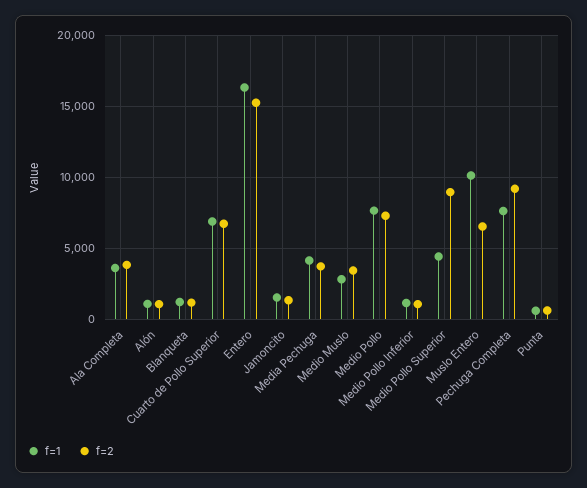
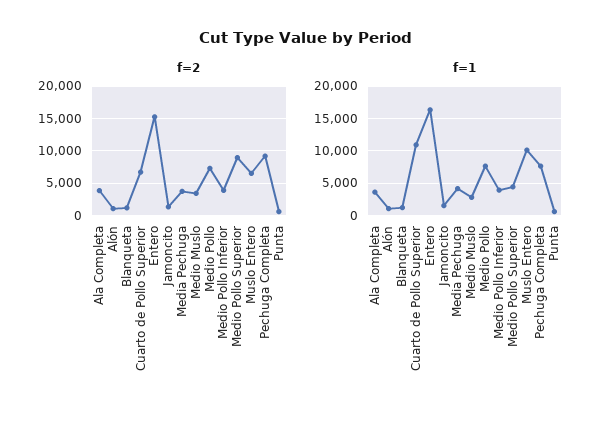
  {
    "f=1": {
      "Ala Completa": 3500,
      "Alón": 1000,
      "Blanqueta": 1000,
-     "Cuarto de Pollo Superior": 7000,
+     "Cuarto de Pollo Superior": 11000,
      "Entero": 16500,
      "Jamoncito": 1500,
      "Media Pechuga": 4000,
      "Medio Muslo": 3000,
      "Medio Pollo": 7500,
-     "Medio Pollo Inferior": 1000,
+     "Medio Pollo Inferior": 4000,
      "Medio Pollo Superior": 4500,
      "Muslo Entero": 10000,
      "Pechuga Completa": 7500,
      "Punta": 500
    },
    "f=2": {
      "Ala Completa": 4000,
      "Alón": 1000,
      "Blanqueta": 1000,
      "Cuarto de Pollo Superior": 6500,
      "Entero": 15000,
      "Jamoncito": 1500,
      "Media Pechuga": 3500,
      "Medio Muslo": 3500,
      "Medio Pollo": 7500,
-     "Medio Pollo Inferior": 1000,
+     "Medio Pollo Inferior": 4000,
      "Medio Pollo Superior": 9000,
      "Muslo Entero": 6500,
      "Pechuga Completa": 9000,
      "Punta": 500
    }
  }

